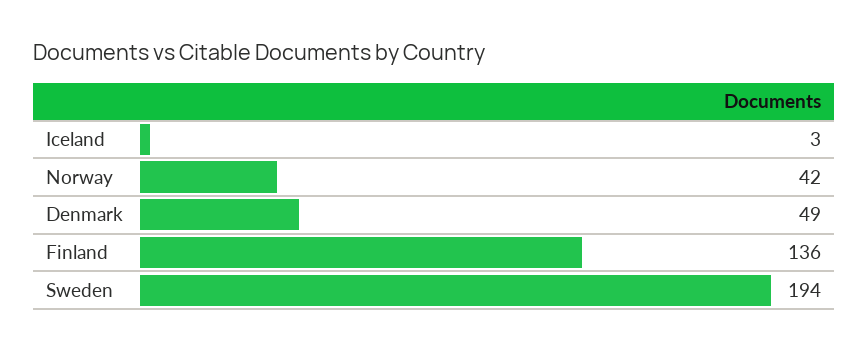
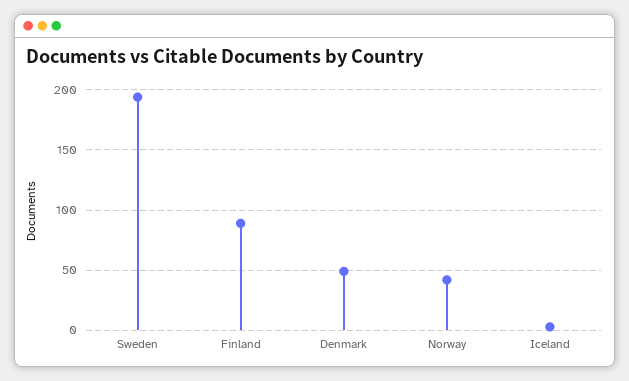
  {
    "Iceland": 3,
    "Norway": 42,
    "Denmark": 49,
-   "Finland": 136,
+   "Finland": 90,
    "Sweden": 194
  }

